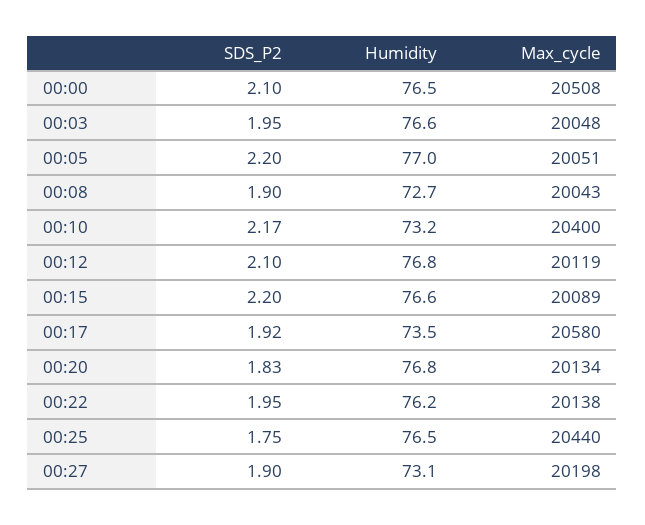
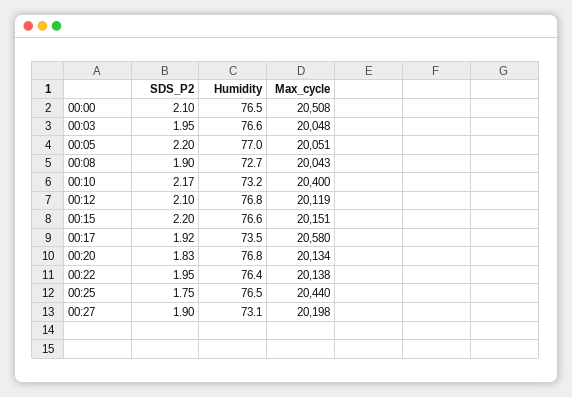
  {
    "SDS_P2": {
      "00:00": 2.1,
      "00:03": 1.95,
      "00:05": 2.2,
      "00:08": 1.9,
      "00:10": 2.17,
      "00:12": 2.1,
      "00:15": 2.2,
      "00:17": 1.92,
      "00:20": 1.83,
      "00:22": 1.95,
      "00:25": 1.75,
      "00:27": 1.9
    },
    "Humidity": {
      "00:00": 76.5,
      "00:03": 76.6,
      "00:05": 77,
      "00:08": 72.7,
      "00:10": 73.2,
      "00:12": 76.8,
      "00:15": 76.6,
      "00:17": 73.5,
      "00:20": 76.8,
-     "00:22": 76.2,
+     "00:22": 76.4,
      "00:25": 76.5,
      "00:27": 73.1
    },
    "Max_cycle": {
      "00:00": 20508,
      "00:03": 20048,
      "00:05": 20051,
      "00:08": 20043,
      "00:10": 20400,
      "00:12": 20119,
-     "00:15": 20089,
+     "00:15": 20151,
      "00:17": 20580,
      "00:20": 20134,
      "00:22": 20138,
      "00:25": 20440,
      "00:27": 20198
    }
  }

